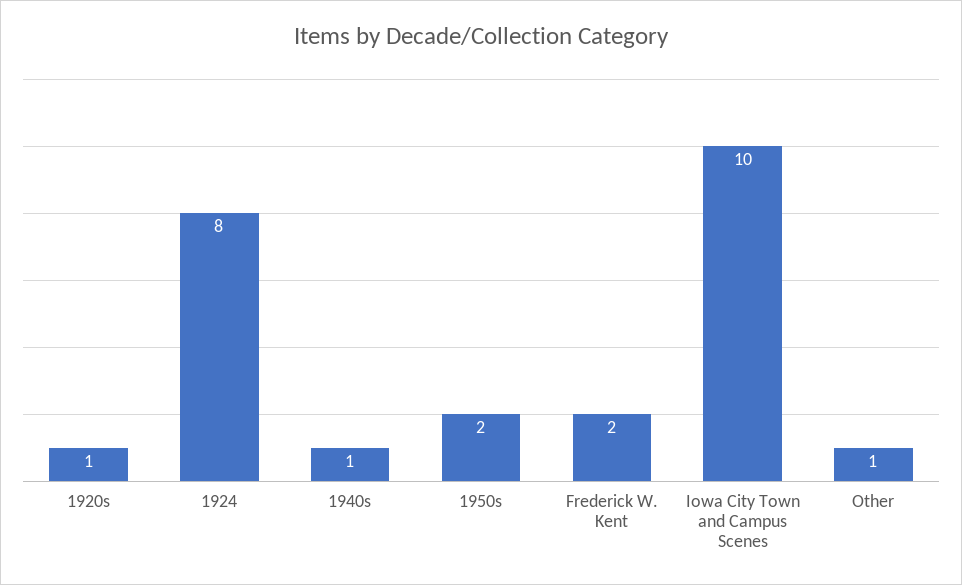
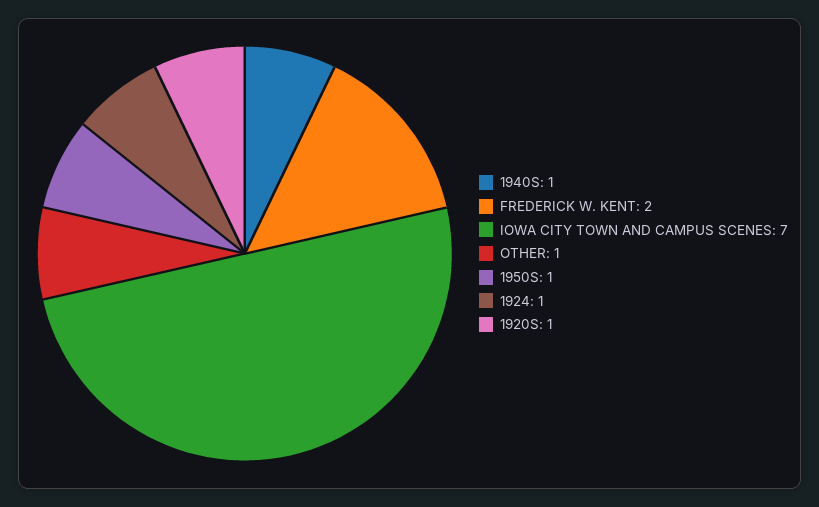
  {
    "1920s": 1,
-   "1924": 8,
+   "1924": 1,
    "1940s": 1,
-   "1950s": 2,
+   "1950s": 1,
    "Frederick W. Kent": 2,
-   "Iowa City Town and Campus Scenes": 10,
+   "Iowa City Town and Campus Scenes": 7,
    "Other": 1
  }

